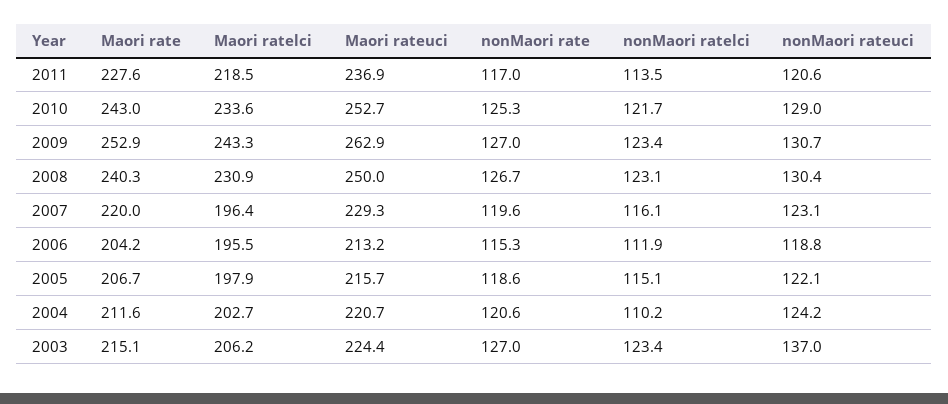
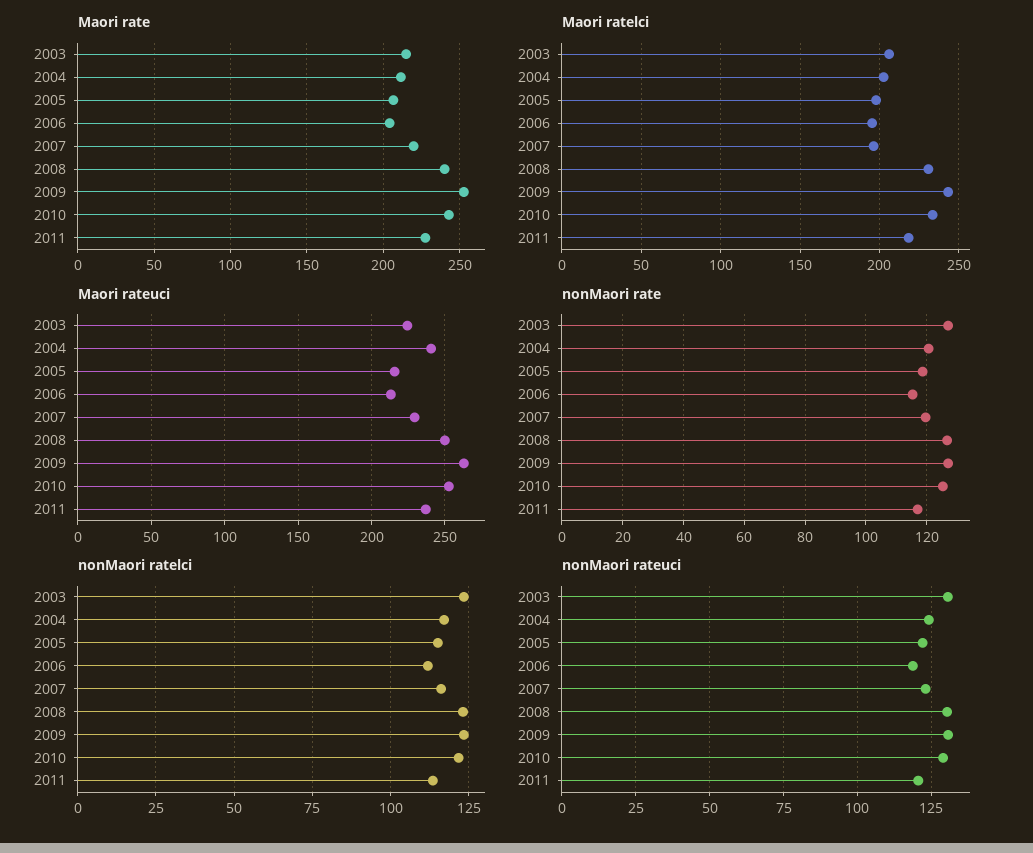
  {
    "Maori rate": {
      "2011": 227.6,
      "2010": 243,
      "2009": 252.9,
      "2008": 240.3,
      "2007": 220,
      "2006": 204.2,
      "2005": 206.7,
      "2004": 211.6,
      "2003": 215.1
    },
    "Maori ratelci": {
      "2011": 218.5,
      "2010": 233.6,
      "2009": 243.3,
      "2008": 230.9,
      "2007": 196.4,
      "2006": 195.5,
      "2005": 197.9,
      "2004": 202.7,
      "2003": 206.2
    },
    "Maori rateuci": {
      "2011": 236.9,
      "2010": 252.7,
      "2009": 262.9,
      "2008": 250,
      "2007": 229.3,
      "2006": 213.2,
      "2005": 215.7,
-     "2004": 220.7,
+     "2004": 240,
      "2003": 224.4
    },
    "nonMaori rate": {
      "2011": 117,
      "2010": 125.3,
      "2009": 127,
      "2008": 126.7,
      "2007": 119.6,
      "2006": 115.3,
      "2005": 118.6,
      "2004": 120.6,
      "2003": 127
    },
    "nonMaori ratelci": {
      "2011": 113.5,
      "2010": 121.7,
      "2009": 123.4,
      "2008": 123.1,
      "2007": 116.1,
      "2006": 111.9,
      "2005": 115.1,
-     "2004": 110.2,
+     "2004": 117.5,
      "2003": 123.4
    },
    "nonMaori rateuci": {
      "2011": 120.6,
      "2010": 129,
      "2009": 130.7,
      "2008": 130.4,
      "2007": 123.1,
      "2006": 118.8,
      "2005": 122.1,
      "2004": 124.2,
-     "2003": 137
+     "2003": 130
    }
  }

